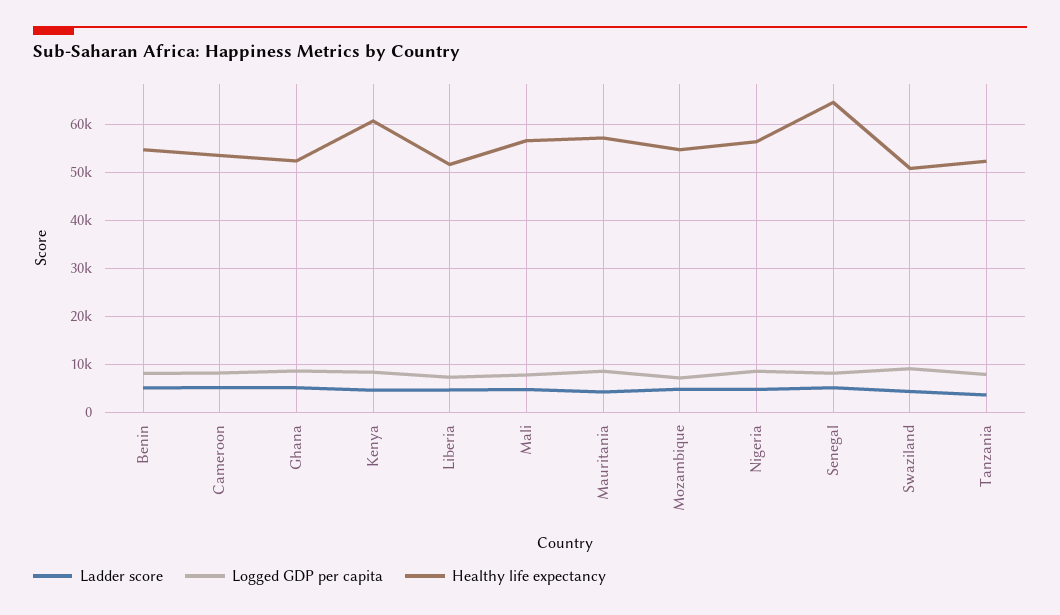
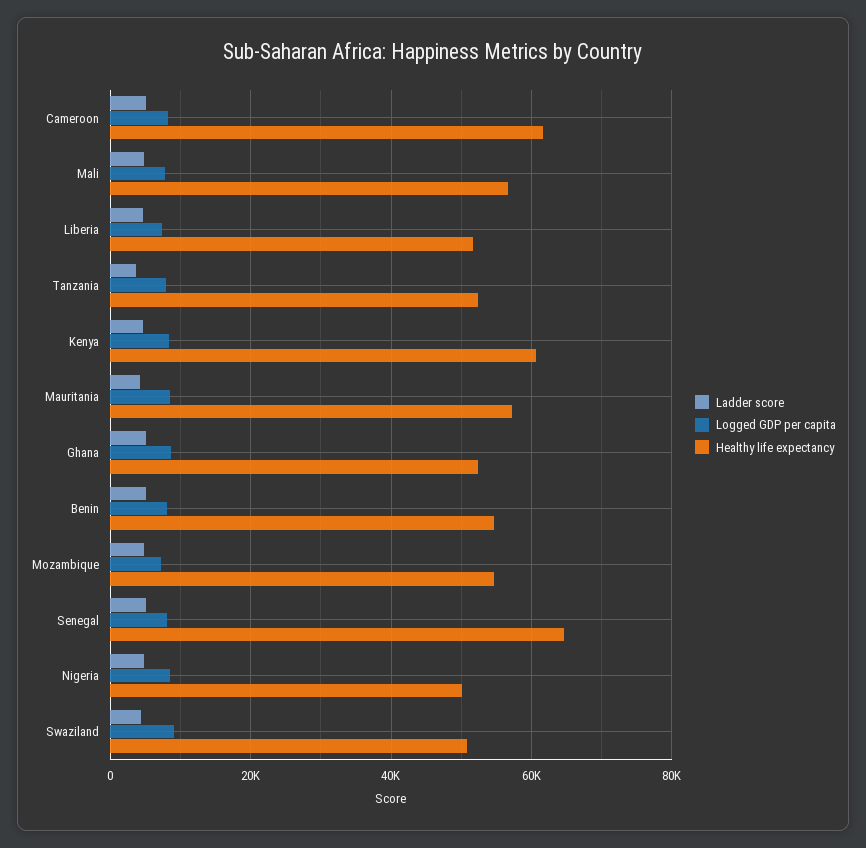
  {
    "Ladder score": {
      "Benin": 6000,
      "Cameroon": 6000,
      "Ghana": 6000,
      "Kenya": 4000,
      "Liberia": 4000,
      "Mali": 4000,
      "Mauritania": 4000,
      "Mozambique": 4000,
      "Nigeria": 4000,
      "Senegal": 6000,
      "Swaziland": 4000,
      "Tanzania": 4000
    },
    "Logged GDP per capita": {
      "Benin": 8000,
      "Cameroon": 8000,
      "Ghana": 8000,
      "Kenya": 8000,
      "Liberia": 8000,
      "Mali": 8000,
      "Mauritania": 8000,
      "Mozambique": 8000,
      "Nigeria": 8000,
      "Senegal": 8000,
      "Swaziland": 10000,
      "Tanzania": 8000
    },
    "Healthy life expectancy": {
      "Benin": 54000,
-     "Cameroon": 54000,
+     "Cameroon": 62000,
      "Ghana": 52000,
      "Kenya": 60000,
      "Liberia": 52000,
      "Mali": 56000,
      "Mauritania": 58000,
      "Mozambique": 54000,
-     "Nigeria": 56000,
+     "Nigeria": 50000,
      "Senegal": 64000,
      "Swaziland": 50000,
      "Tanzania": 52000
    }
  }

